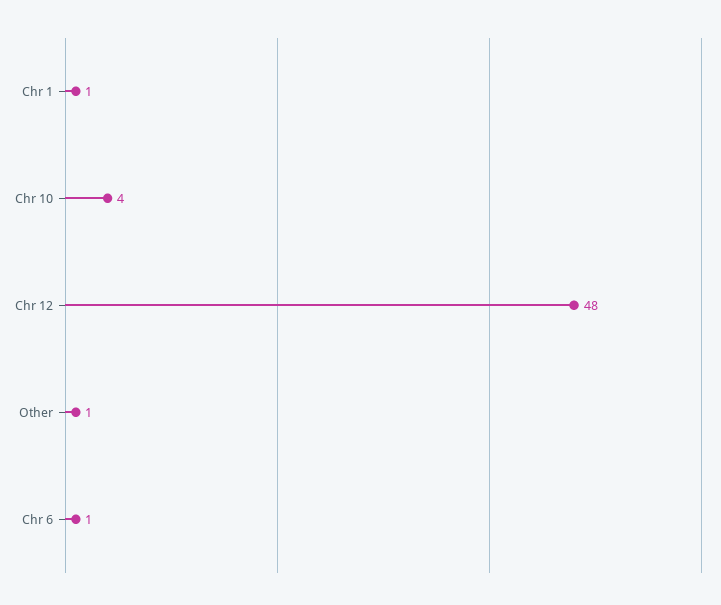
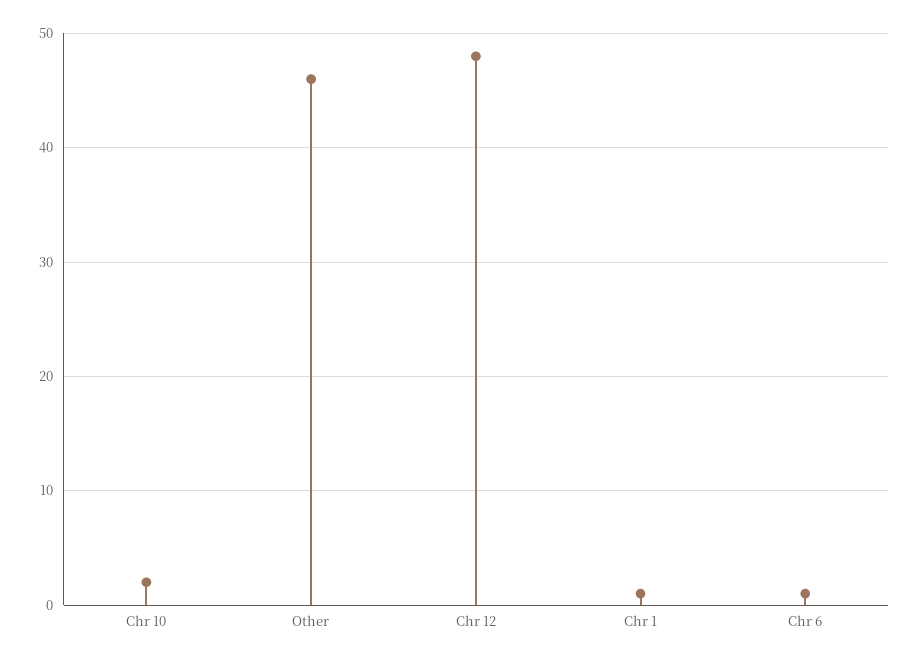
  {
    "Chr 1": 1,
-   "Chr 10": 4,
+   "Chr 10": 2,
    "Chr 12": 48,
-   "Other": 1,
+   "Other": 46,
    "Chr 6": 1
  }

